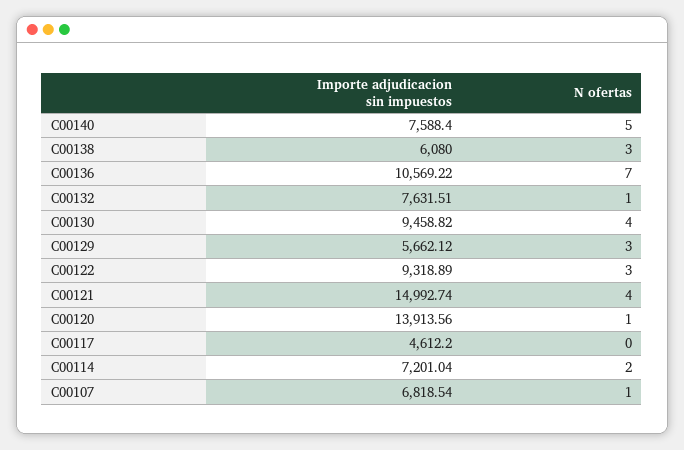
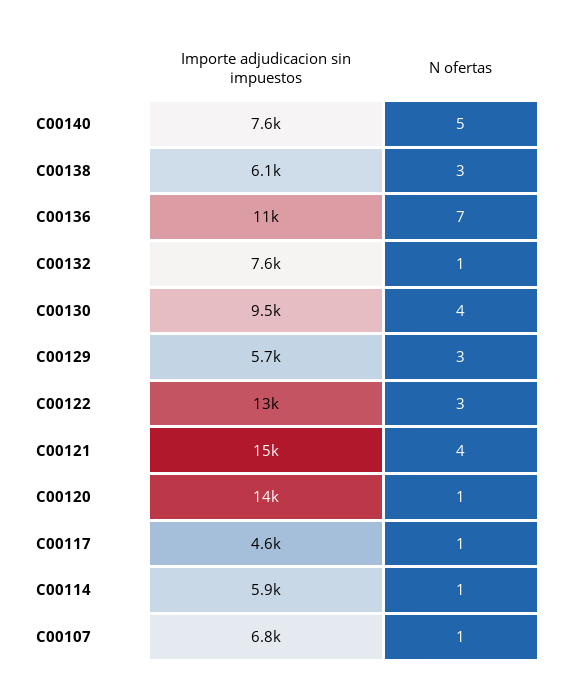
  {
    "Importe adjudicacion sin impuestos": {
      "C00140": 7588.4,
      "C00138": 6080,
      "C00136": 10569.22,
      "C00132": 7631.51,
      "C00130": 9458.82,
      "C00129": 5662.12,
-     "C00122": 9318.89,
+     "C00122": 13000,
      "C00121": 14992.74,
      "C00120": 13913.56,
      "C00117": 4612.2,
-     "C00114": 7201.04,
+     "C00114": 5900,
      "C00107": 6818.54
    },
    "N ofertas": {
      "C00140": 5,
      "C00138": 3,
      "C00136": 7,
      "C00132": 1,
      "C00130": 4,
      "C00129": 3,
      "C00122": 3,
      "C00121": 4,
      "C00120": 1,
-     "C00117": 0,
+     "C00117": 1,
-     "C00114": 2,
+     "C00114": 1,
      "C00107": 1
    }
  }

